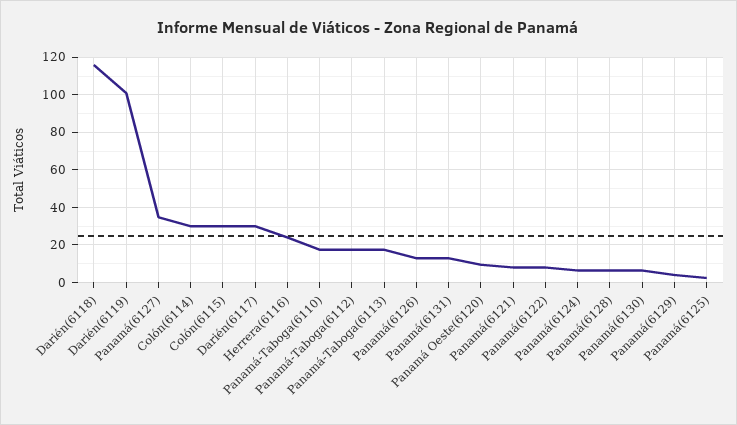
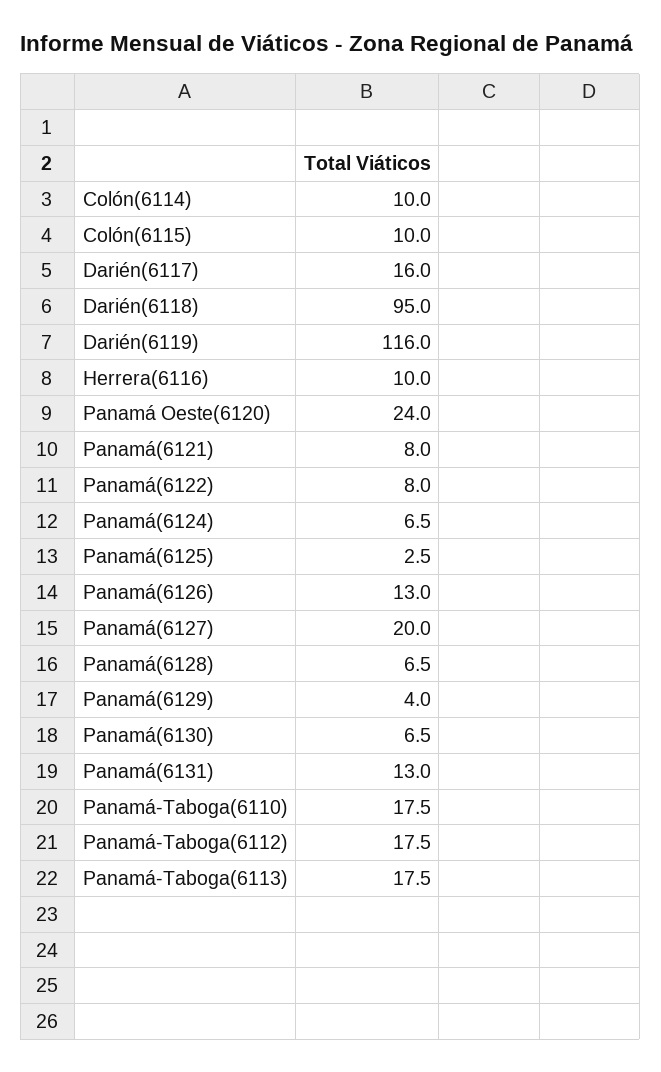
  {
-   "Darién(6118)": 115,
+   "Darién(6118)": 95,
-   "Darién(6119)": 100,
+   "Darién(6119)": 116,
-   "Panamá(6127)": 35,
+   "Panamá(6127)": 20,
-   "Colón(6114)": 30,
+   "Colón(6114)": 10,
-   "Colón(6115)": 30,
+   "Colón(6115)": 10,
-   "Darién(6117)": 30,
+   "Darién(6117)": 16,
-   "Herrera(6116)": 25,
+   "Herrera(6116)": 10,
    "Panamá-Taboga(6110)": 17.5,
    "Panamá-Taboga(6112)": 17.5,
    "Panamá-Taboga(6113)": 17.5,
    "Panamá(6126)": 13,
    "Panamá(6131)": 13,
-   "Panamá Oeste(6120)": 10,
+   "Panamá Oeste(6120)": 24,
    "Panamá(6121)": 8,
    "Panamá(6122)": 8,
    "Panamá(6124)": 6.5,
    "Panamá(6128)": 6.5,
    "Panamá(6130)": 6.5,
    "Panamá(6129)": 4,
    "Panamá(6125)": 2.5
  }

